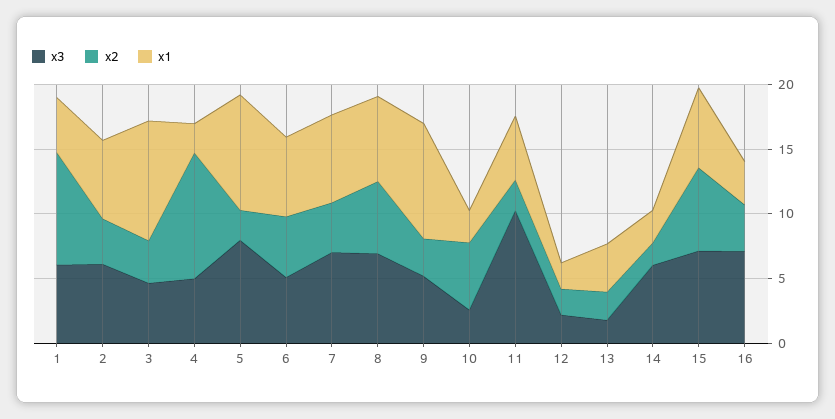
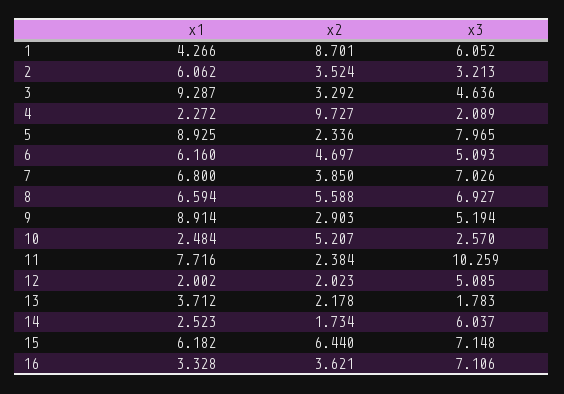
  {
    "x3": {
      "1": 6.052,
-     "2": 6,
+     "2": 3.213,
      "3": 4.636,
-     "4": 5,
+     "4": 2.089,
      "5": 7.965,
      "6": 5.093,
      "7": 7.026,
      "8": 6.927,
      "9": 5.194,
      "10": 2.57,
      "11": 10.259,
-     "12": 2,
+     "12": 5.085,
      "13": 1.783,
      "14": 6.037,
      "15": 7.148,
      "16": 7.106
    },
    "x2": {
      "1": 8.701,
      "2": 3.524,
      "3": 3.292,
      "4": 9.727,
      "5": 2.336,
      "6": 4.697,
      "7": 3.85,
      "8": 5.588,
      "9": 2.903,
      "10": 5.207,
      "11": 2.384,
      "12": 2.023,
      "13": 2.178,
      "14": 1.734,
      "15": 6.44,
      "16": 3.621
    },
    "x1": {
      "1": 4.266,
      "2": 6.062,
      "3": 9.287,
      "4": 2.272,
      "5": 8.925,
      "6": 6.16,
      "7": 6.8,
      "8": 6.594,
      "9": 8.914,
      "10": 2.484,
-     "11": 5,
+     "11": 7.716,
      "12": 2.002,
      "13": 3.712,
      "14": 2.523,
      "15": 6.182,
      "16": 3.328
    }
  }

